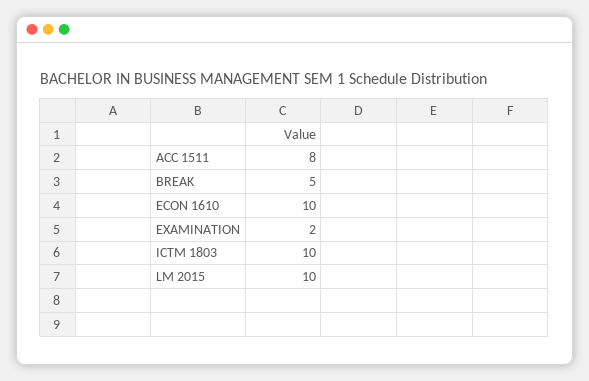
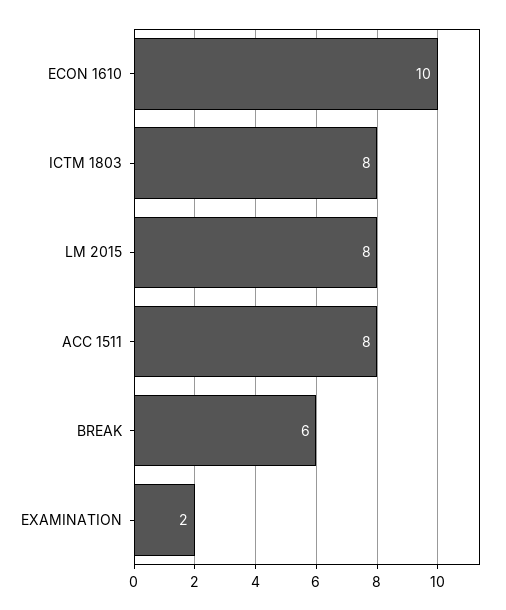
  {
    "ACC 1511": 8,
-   "BREAK": 5,
+   "BREAK": 6,
    "ECON 1610": 10,
    "EXAMINATION": 2,
-   "ICTM 1803": 10,
+   "ICTM 1803": 8,
-   "LM 2015": 10
+   "LM 2015": 8
  }

